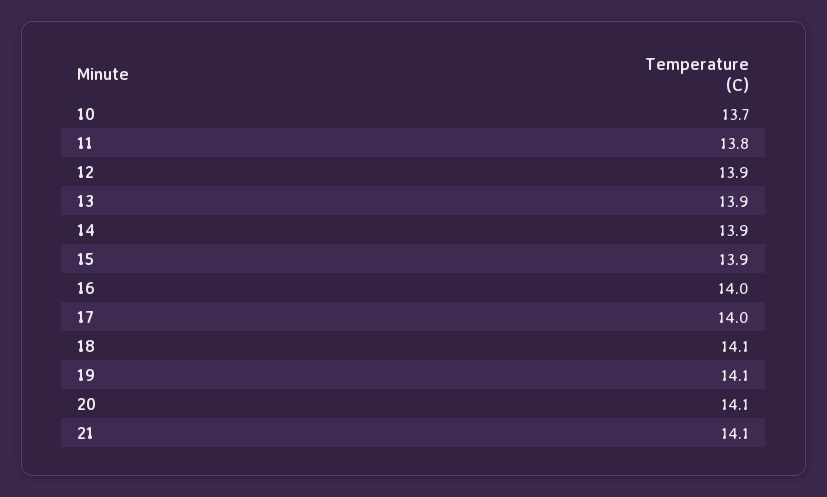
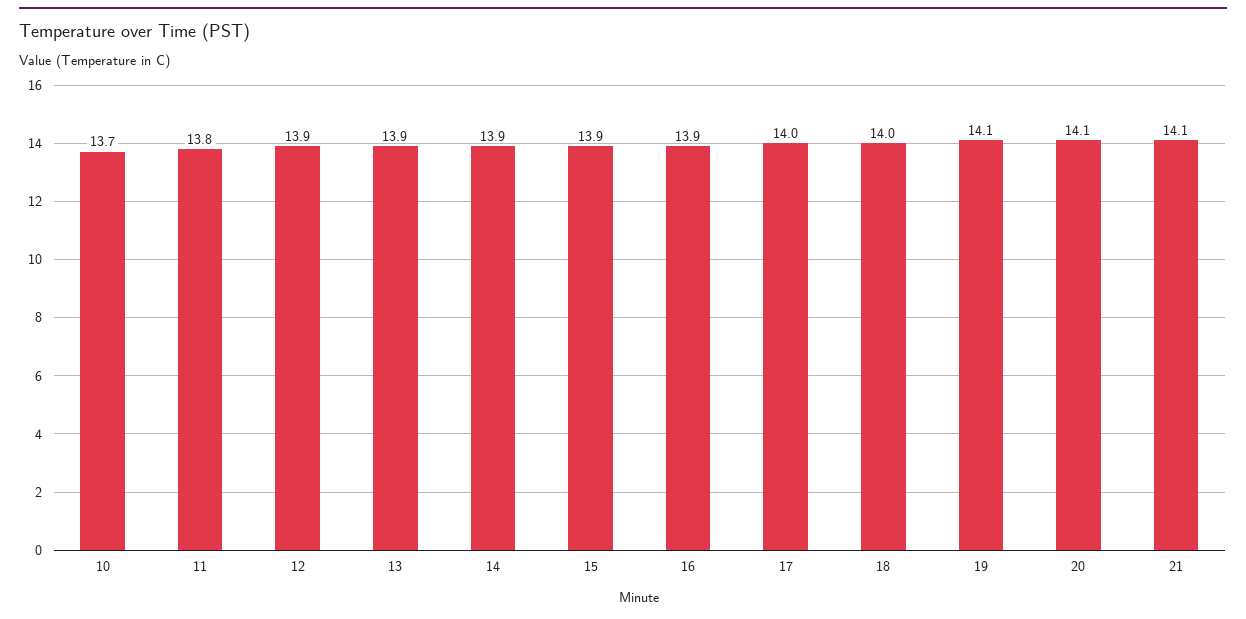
  {
    "10": 13.7,
    "11": 13.8,
    "12": 13.9,
    "13": 13.9,
    "14": 13.9,
    "15": 13.9,
-   "16": 14,
+   "16": 13.9,
    "17": 14,
-   "18": 14.1,
+   "18": 14,
    "19": 14.1,
    "20": 14.1,
    "21": 14.1
  }

